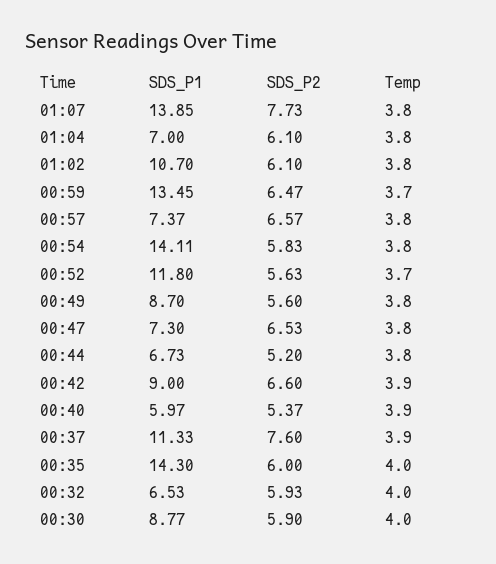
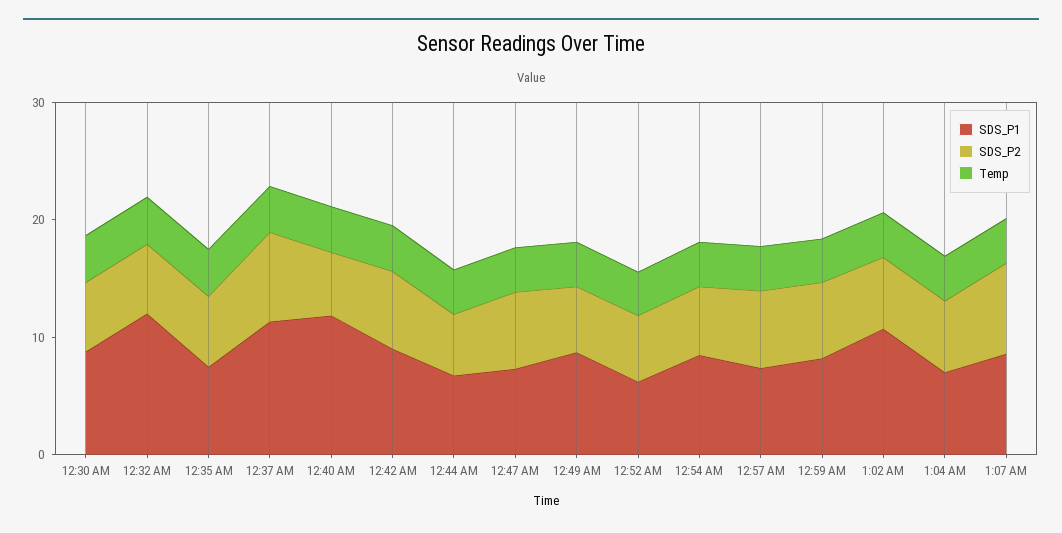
  {
    "SDS_P1": {
-     "01:07": 13.85,
+     "01:07": 8,
      "01:04": 7,
      "01:02": 10.7,
-     "00:59": 13.45,
+     "00:59": 8,
      "00:57": 7.37,
-     "00:54": 14.11,
+     "00:54": 8,
-     "00:52": 11.8,
+     "00:52": 6,
      "00:49": 8.7,
      "00:47": 7.3,
      "00:44": 6.73,
      "00:42": 9,
-     "00:40": 5.97,
+     "00:40": 12,
      "00:37": 11.33,
-     "00:35": 14.3,
+     "00:35": 8,
-     "00:32": 6.53,
+     "00:32": 12,
      "00:30": 8.77
    },
    "SDS_P2": {
      "01:07": 7.73,
      "01:04": 6.1,
      "01:02": 6.1,
      "00:59": 6.47,
      "00:57": 6.57,
      "00:54": 5.83,
      "00:52": 5.63,
      "00:49": 5.6,
      "00:47": 6.53,
      "00:44": 5.2,
      "00:42": 6.6,
      "00:40": 5.37,
      "00:37": 7.6,
      "00:35": 6,
      "00:32": 5.93,
      "00:30": 5.9
    },
    "Temp": {
      "01:07": 3.8,
      "01:04": 3.8,
      "01:02": 3.8,
      "00:59": 3.7,
      "00:57": 3.8,
      "00:54": 3.8,
      "00:52": 3.7,
      "00:49": 3.8,
      "00:47": 3.8,
      "00:44": 3.8,
      "00:42": 3.9,
      "00:40": 3.9,
      "00:37": 3.9,
      "00:35": 4,
      "00:32": 4,
      "00:30": 4
    }
  }

